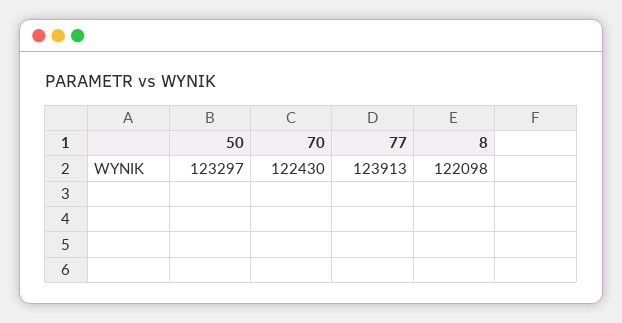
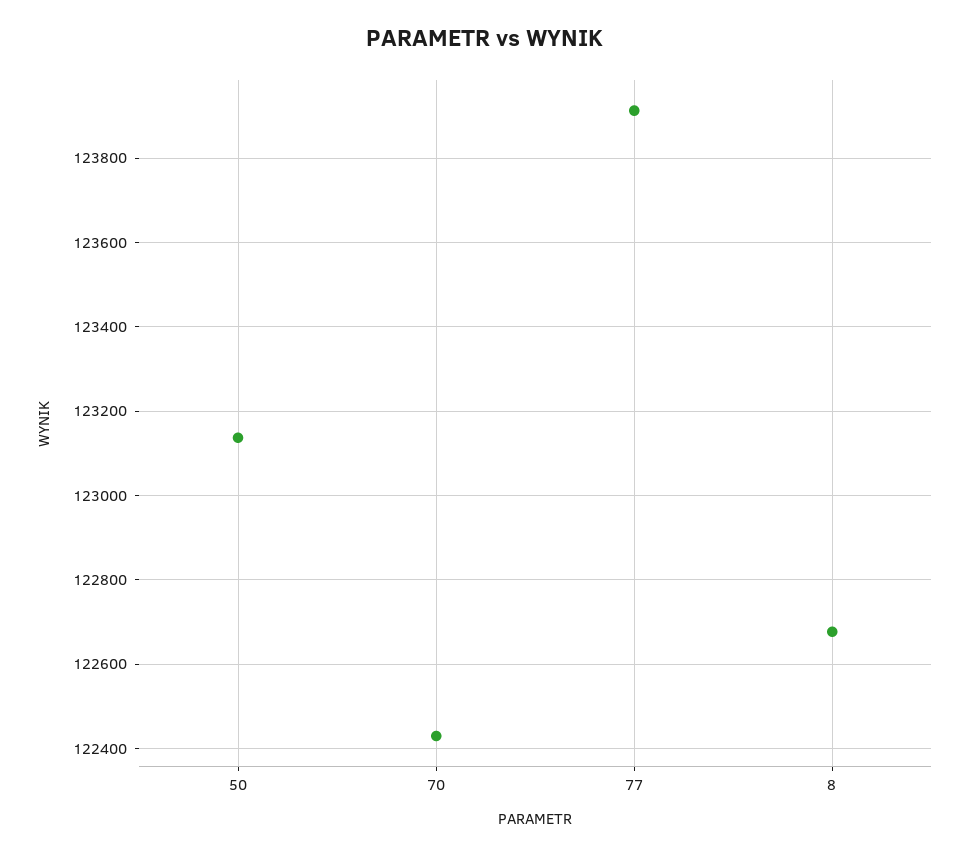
  {
-   "50": 123297,
+   "50": 123140,
    "70": 122430,
    "77": 123913,
-   "8": 122098
+   "8": 122680
  }

